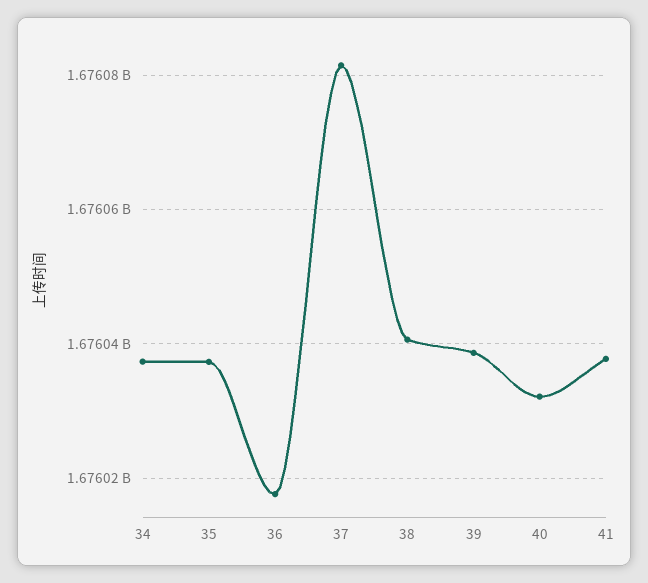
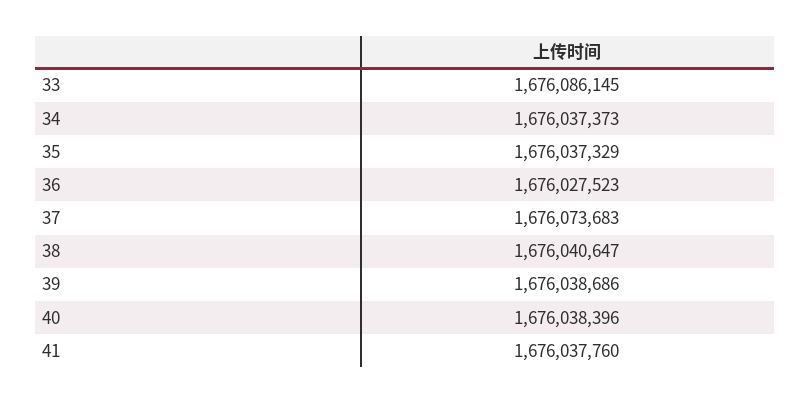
  {
    "34": 1676037373,
    "35": 1676037329,
-   "36": 1676018000,
+   "36": 1676027523,
-   "37": 1676082000,
+   "37": 1676073683,
    "38": 1676040647,
    "39": 1676038686,
-   "40": 1676032000,
+   "40": 1676038396,
-   "41": 1676037760
+   "41": 1676037760,
+   "33": 1676086145
  }

